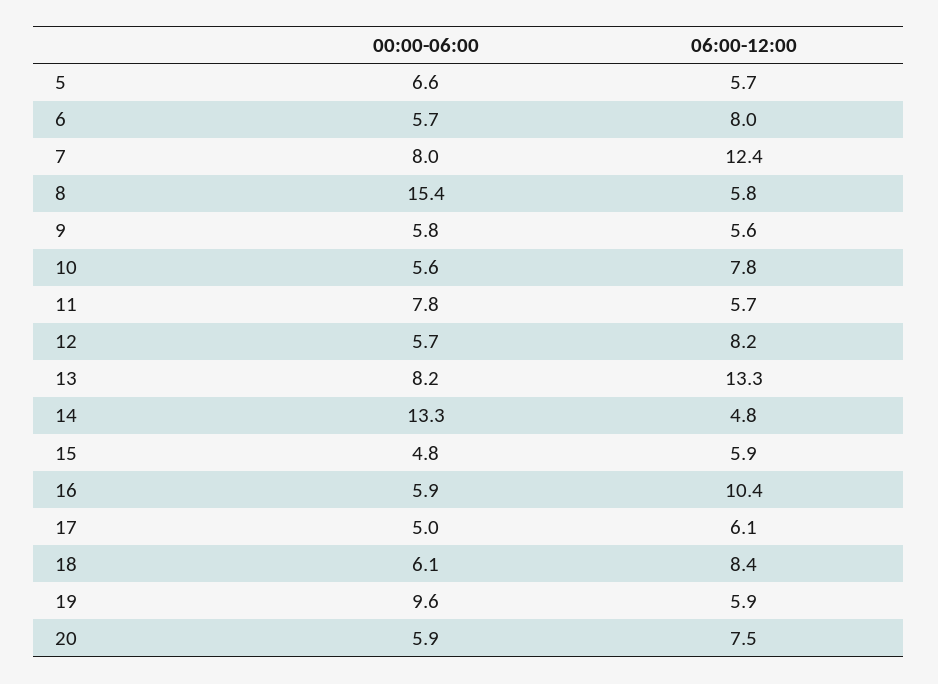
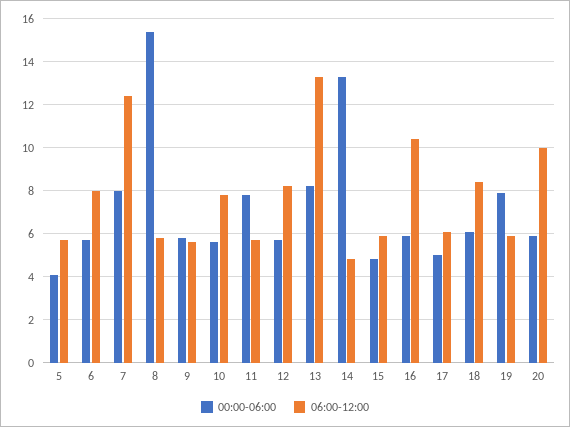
  {
    "00:00-06:00": {
-     "5": 6.6,
+     "5": 4,
      "6": 5.7,
      "7": 8,
      "8": 15.4,
      "9": 5.8,
      "10": 5.6,
      "11": 7.8,
      "12": 5.7,
      "13": 8.2,
      "14": 13.3,
      "15": 4.8,
      "16": 5.9,
      "17": 5,
      "18": 6.1,
-     "19": 9.6,
+     "19": 8,
      "20": 5.9
    },
    "06:00-12:00": {
      "5": 5.7,
      "6": 8,
      "7": 12.4,
      "8": 5.8,
      "9": 5.6,
      "10": 7.8,
      "11": 5.7,
      "12": 8.2,
      "13": 13.3,
      "14": 4.8,
      "15": 5.9,
      "16": 10.4,
      "17": 6.1,
      "18": 8.4,
      "19": 5.9,
-     "20": 7.5
+     "20": 10
    }
  }

